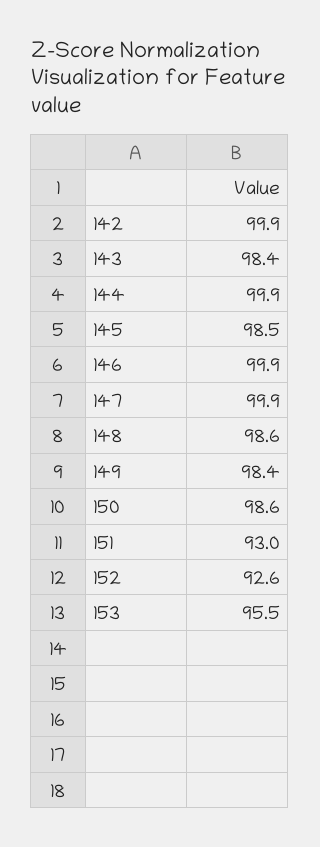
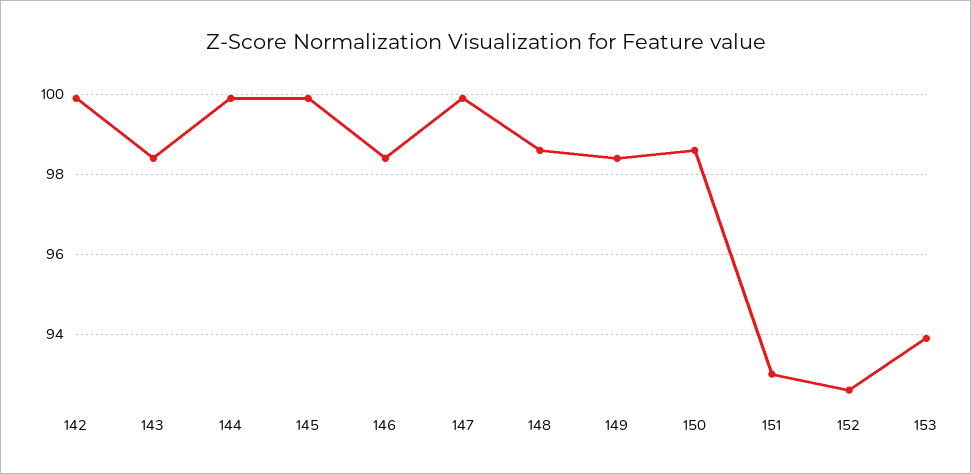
  {
    "142": 99.9,
    "143": 98.4,
    "144": 99.9,
-   "145": 98.5,
+   "145": 100,
-   "146": 99.9,
+   "146": 98.5,
    "147": 99.9,
    "148": 98.6,
    "149": 98.4,
    "150": 98.6,
    "151": 93,
    "152": 92.6,
-   "153": 95.5
+   "153": 94
  }

